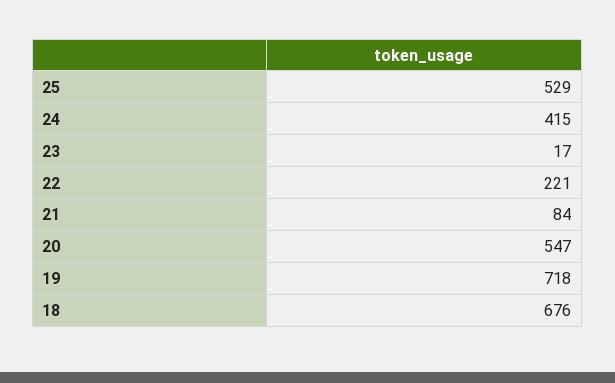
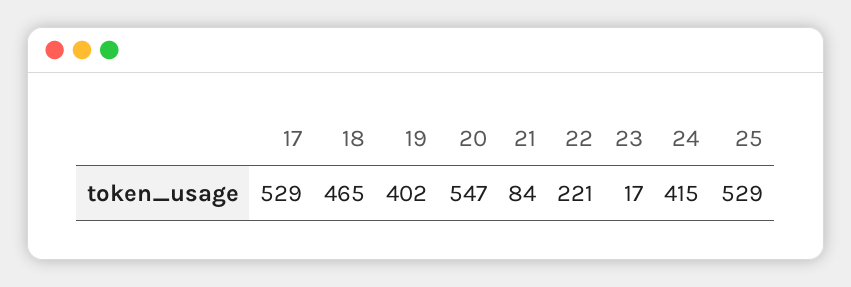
  {
    "25": 529,
    "24": 415,
    "23": 17,
    "22": 221,
    "21": 84,
    "20": 547,
-   "19": 718,
+   "19": 402,
-   "18": 676
+   "18": 465,
+   "17": 529
  }

